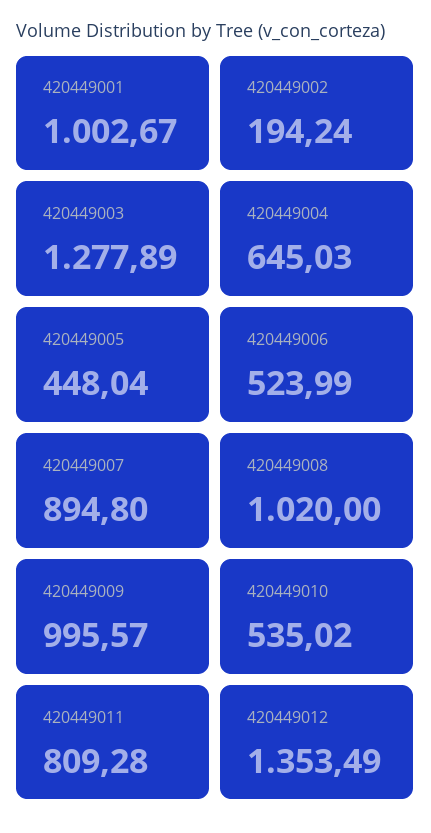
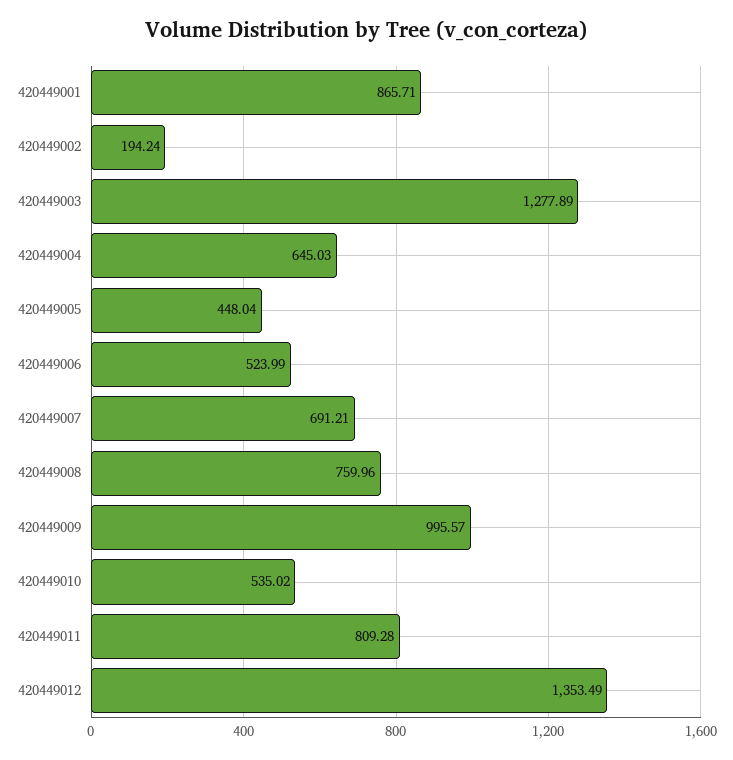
  {
-   "420449001": 1002.67,
+   "420449001": 865.71,
    "420449002": 194.24,
    "420449003": 1277.89,
    "420449004": 645.03,
    "420449005": 448.04,
    "420449006": 523.99,
-   "420449007": 894.8,
+   "420449007": 691.21,
-   "420449008": 1020,
+   "420449008": 759.96,
    "420449009": 995.57,
    "420449010": 535.02,
    "420449011": 809.28,
    "420449012": 1353.49
  }

